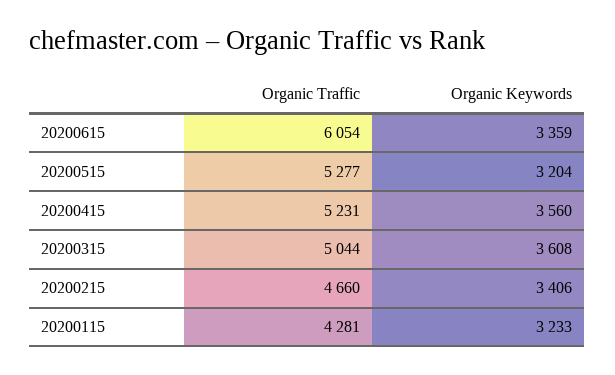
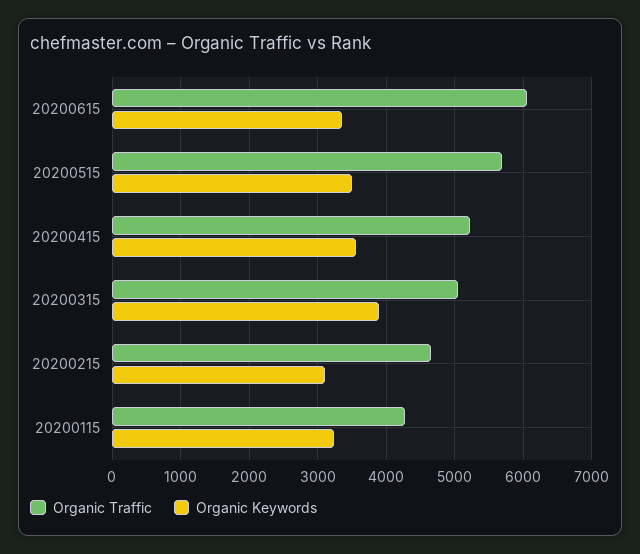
  {
    "Organic Traffic": {
      "20200615": 6054,
-     "20200515": 5277,
+     "20200515": 5700,
      "20200415": 5231,
      "20200315": 5044,
      "20200215": 4660,
      "20200115": 4281
    },
    "Organic Keywords": {
      "20200615": 3359,
-     "20200515": 3204,
+     "20200515": 3500,
      "20200415": 3560,
-     "20200315": 3608,
+     "20200315": 3900,
-     "20200215": 3406,
+     "20200215": 3100,
      "20200115": 3233
    }
  }

